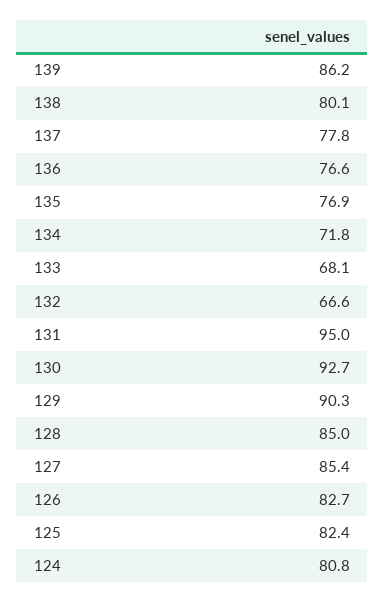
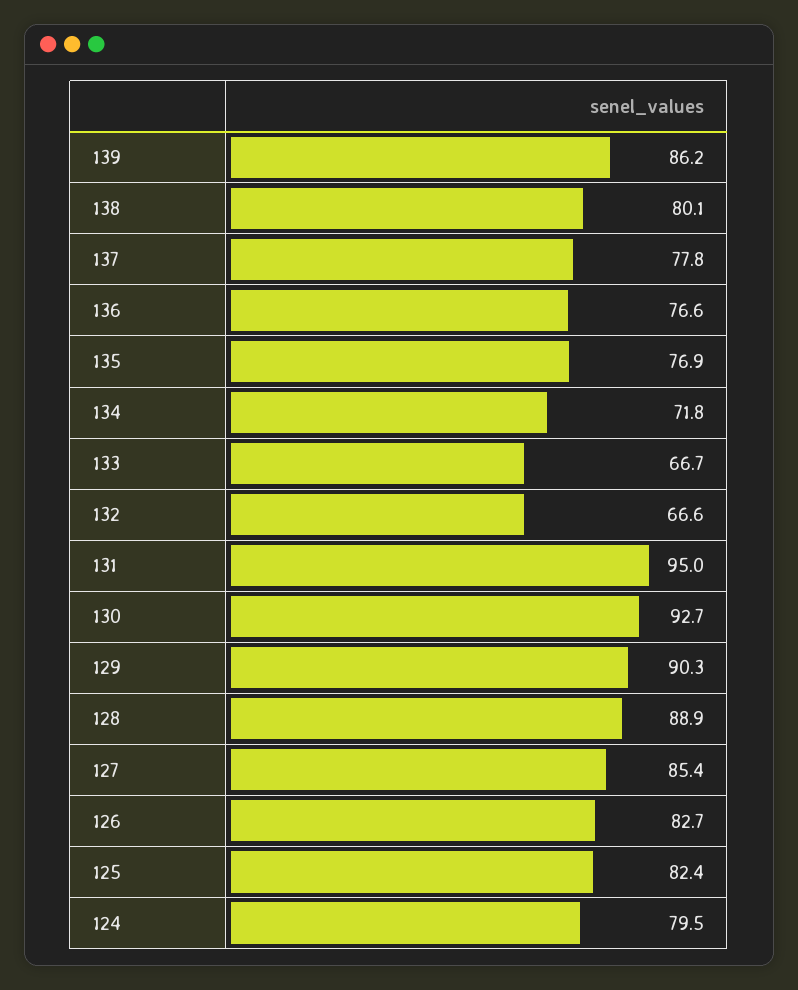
  {
    "139": 86.2,
    "138": 80.1,
    "137": 77.8,
    "136": 76.6,
    "135": 76.9,
    "134": 71.8,
-   "133": 68.1,
+   "133": 66.7,
    "132": 66.6,
    "131": 95,
    "130": 92.7,
    "129": 90.3,
-   "128": 85,
+   "128": 88.9,
    "127": 85.4,
    "126": 82.7,
    "125": 82.4,
-   "124": 80.8
+   "124": 79.5
  }

